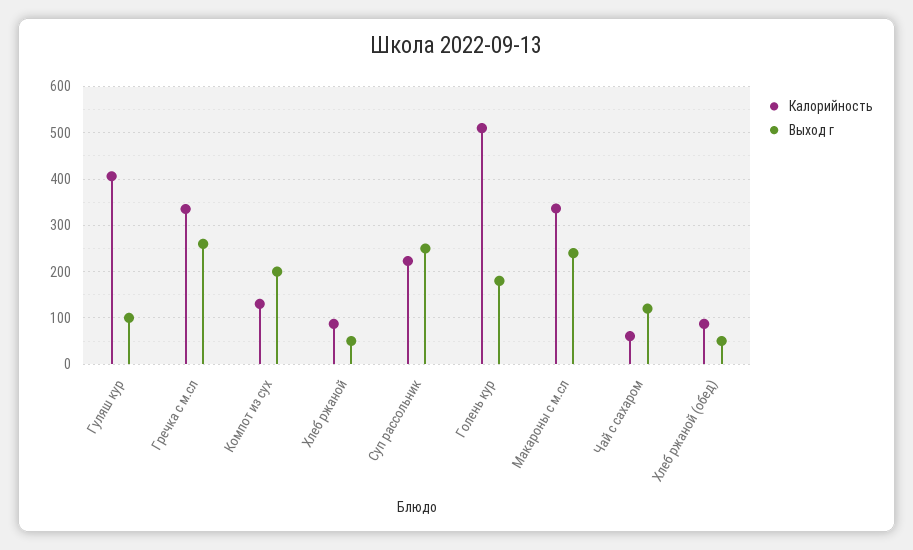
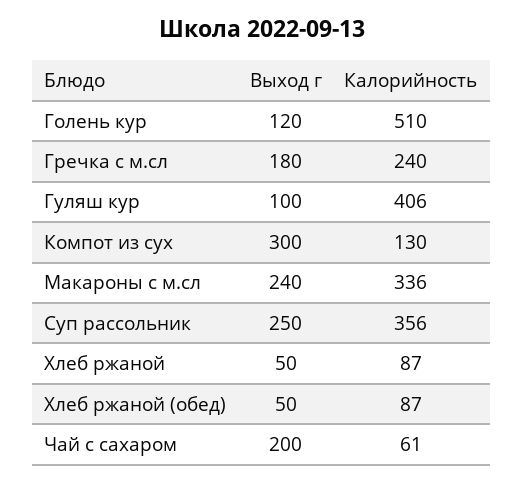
  {
    "Калорийность": {
      "Гуляш кур": 406,
-     "Гречка с м.сл": 340,
+     "Гречка с м.сл": 240,
      "Компот из сух": 130,
      "Хлеб ржаной": 87,
-     "Суп рассольник": 220,
+     "Суп рассольник": 356,
      "Голень кур": 510,
      "Макароны с м.сл": 336,
      "Чай с сахаром": 61,
      "Хлеб ржаной (обед)": 87
    },
    "Выход г": {
      "Гуляш кур": 100,
-     "Гречка с м.сл": 260,
+     "Гречка с м.сл": 180,
-     "Компот из сух": 200,
+     "Компот из сух": 300,
      "Хлеб ржаной": 50,
      "Суп рассольник": 250,
-     "Голень кур": 180,
+     "Голень кур": 120,
      "Макароны с м.сл": 240,
-     "Чай с сахаром": 120,
+     "Чай с сахаром": 200,
      "Хлеб ржаной (обед)": 50
    }
  }

